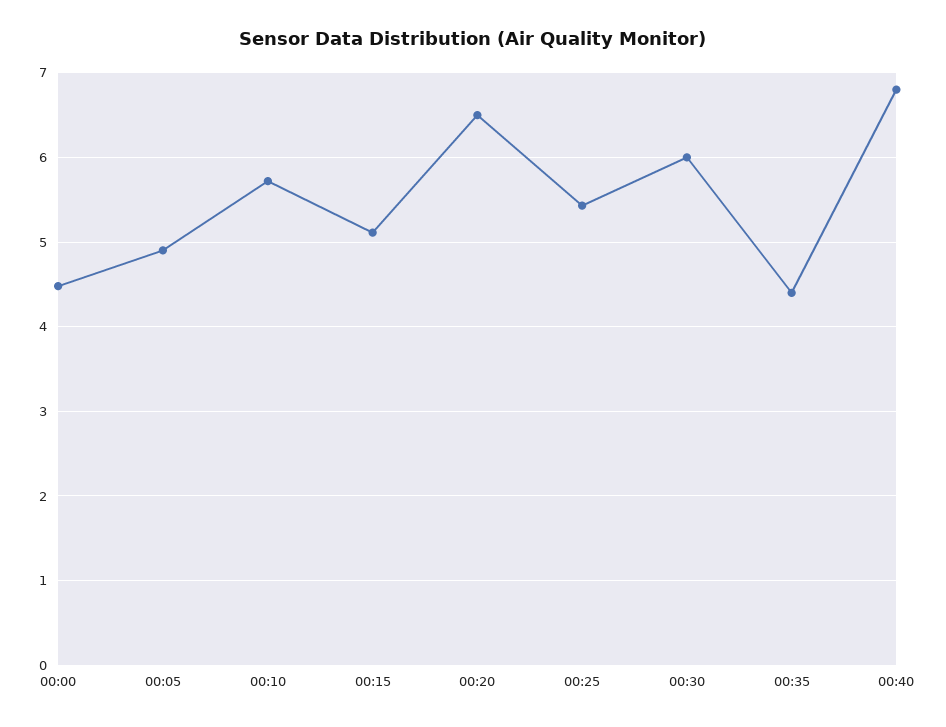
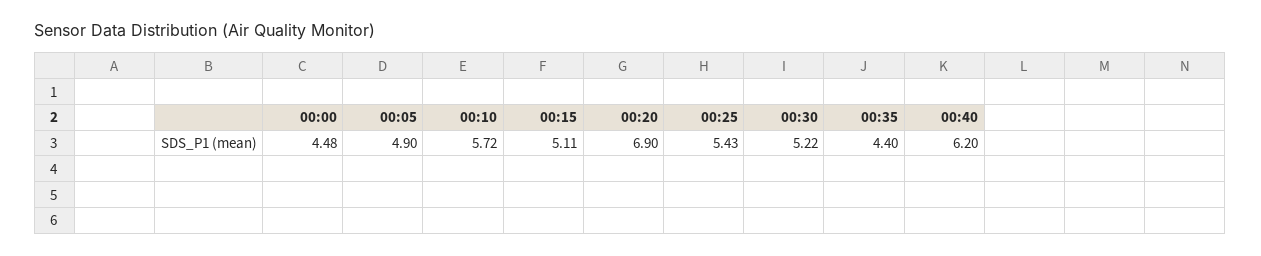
  {
    "00:00": 4.48,
    "00:05": 4.9,
    "00:10": 5.72,
    "00:15": 5.11,
-   "00:20": 6.5,
+   "00:20": 6.9,
    "00:25": 5.43,
-   "00:30": 6,
+   "00:30": 5.22,
    "00:35": 4.4,
-   "00:40": 6.8
+   "00:40": 6.2
  }

